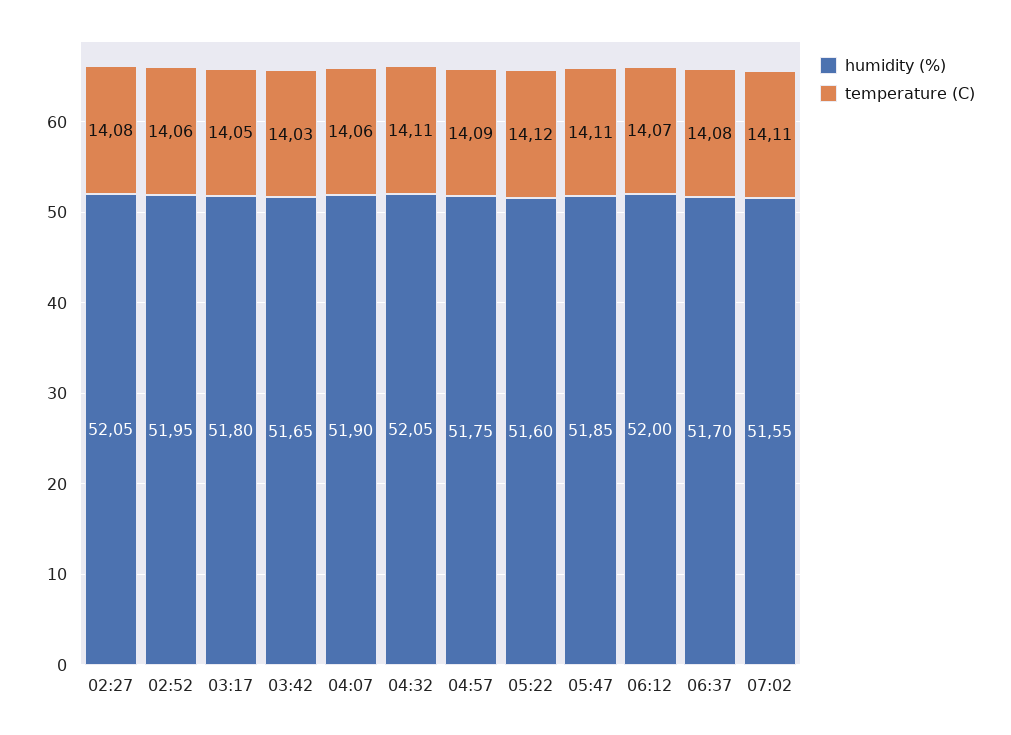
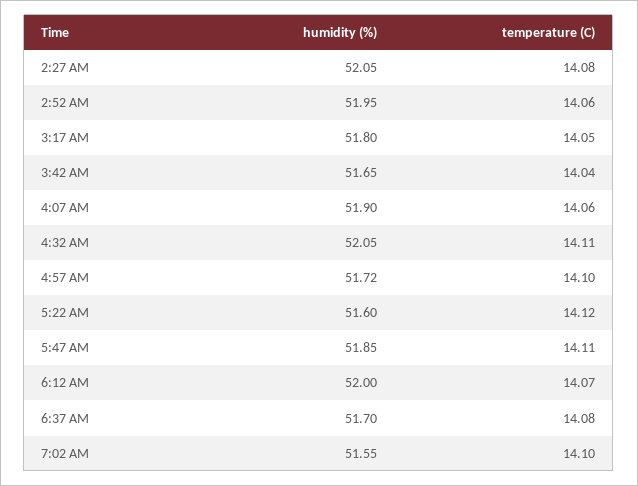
  {
    "humidity (%)": {
      "02:27": 52.05,
      "02:52": 51.95,
      "03:17": 51.8,
      "03:42": 51.65,
      "04:07": 51.9,
      "04:32": 52.05,
-     "04:57": 51.75,
+     "04:57": 51.72,
      "05:22": 51.6,
      "05:47": 51.85,
      "06:12": 52,
      "06:37": 51.7,
      "07:02": 51.55
    },
    "temperature (C)": {
      "02:27": 14.08,
      "02:52": 14.06,
      "03:17": 14.05,
-     "03:42": 14.03,
+     "03:42": 14.04,
      "04:07": 14.06,
      "04:32": 14.11,
-     "04:57": 14.09,
+     "04:57": 14.1,
      "05:22": 14.12,
      "05:47": 14.11,
      "06:12": 14.07,
      "06:37": 14.08,
-     "07:02": 14.11
+     "07:02": 14.1
    }
  }

